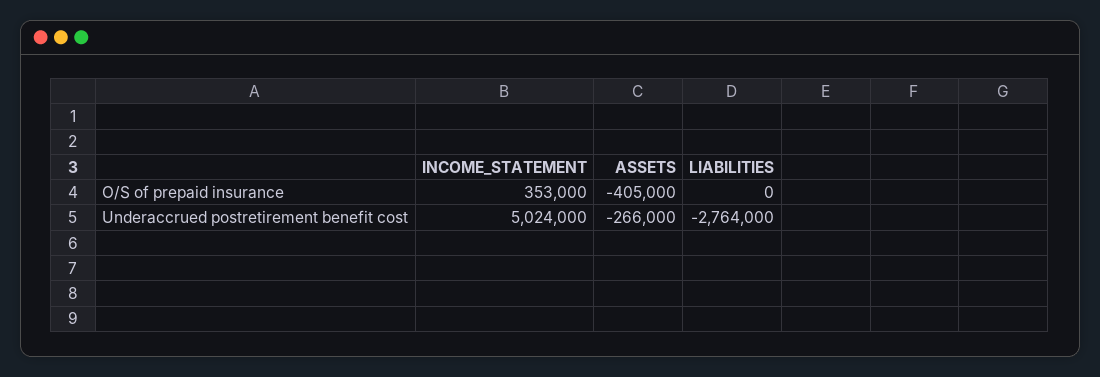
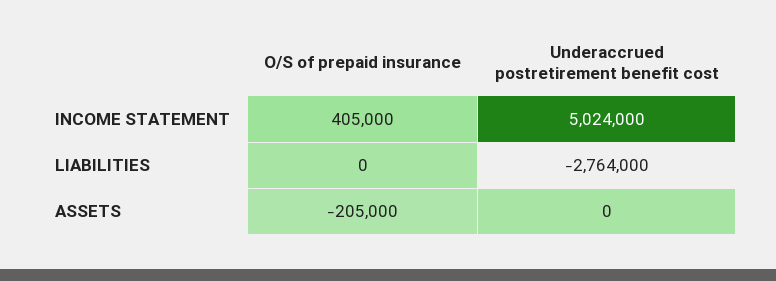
  {
    "INCOME_STATEMENT": {
-     "O/S of prepaid insurance": 353000,
+     "O/S of prepaid insurance": 405000,
      "Underaccrued postretirement benefit cost": 5024000
    },
    "ASSETS": {
-     "O/S of prepaid insurance": -405000,
+     "O/S of prepaid insurance": -205000,
-     "Underaccrued postretirement benefit cost": -266000
+     "Underaccrued postretirement benefit cost": 0
    },
    "LIABILITIES": {
      "O/S of prepaid insurance": 0,
      "Underaccrued postretirement benefit cost": -2764000
    }
  }

